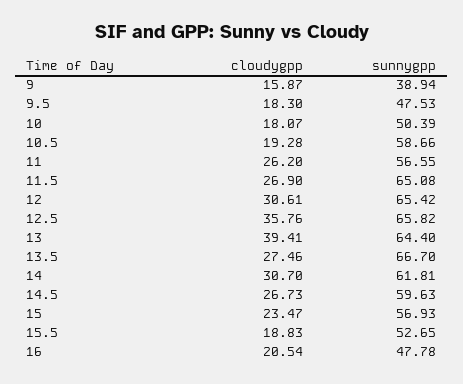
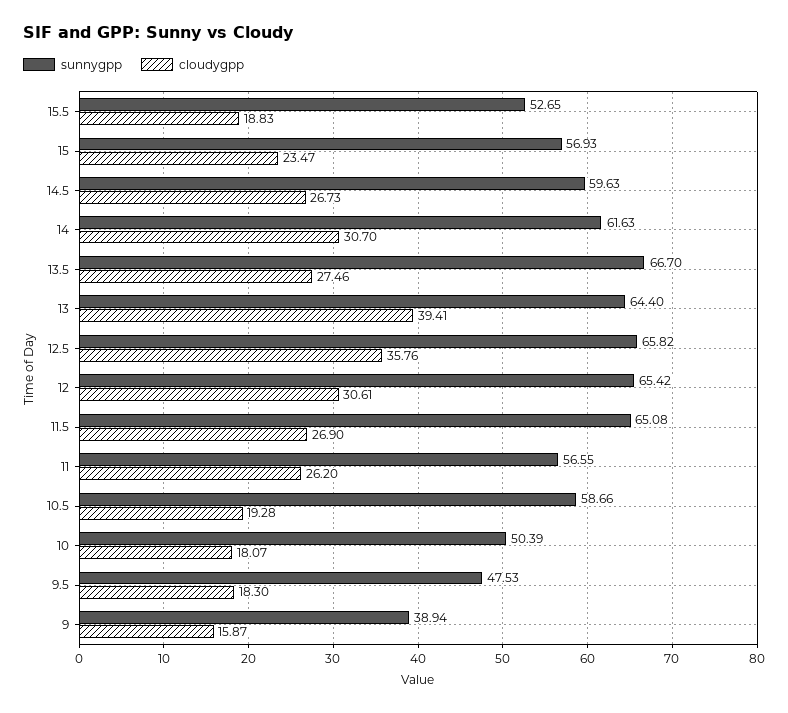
  {
    "cloudygpp": {
      "9": 15.87,
      "9.5": 18.3,
      "10": 18.07,
      "10.5": 19.28,
      "11": 26.2,
      "11.5": 26.9,
      "12": 30.61,
      "12.5": 35.76,
      "13": 39.41,
      "13.5": 27.46,
      "14": 30.7,
      "14.5": 26.73,
      "15": 23.47,
-     "15.5": 18.83,
+     "15.5": 18.83
-     "16": 20.54
    },
    "sunnygpp": {
      "9": 38.94,
      "9.5": 47.53,
      "10": 50.39,
      "10.5": 58.66,
      "11": 56.55,
      "11.5": 65.08,
      "12": 65.42,
      "12.5": 65.82,
      "13": 64.4,
      "13.5": 66.7,
-     "14": 61.81,
+     "14": 61.63,
      "14.5": 59.63,
      "15": 56.93,
-     "15.5": 52.65,
+     "15.5": 52.65
-     "16": 47.78
    }
  }

